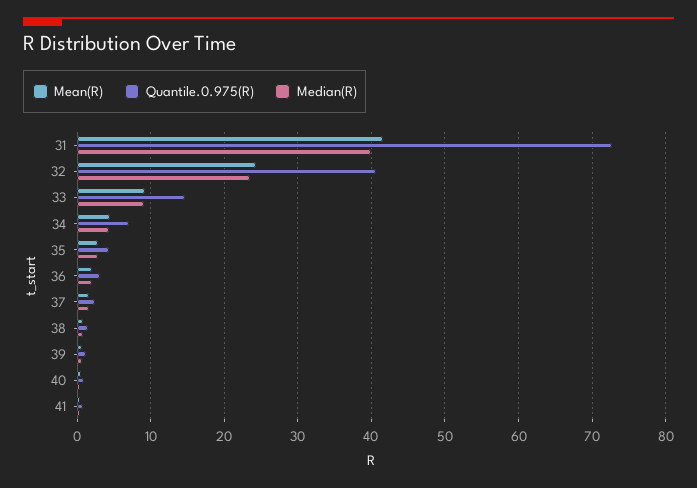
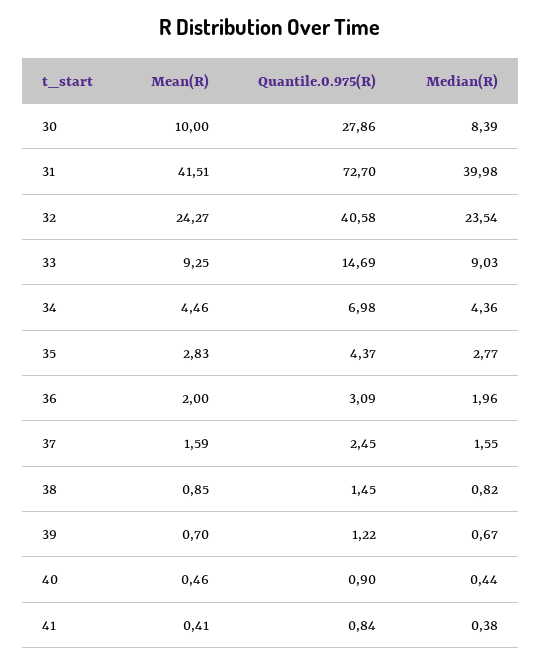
  {
    "Mean(R)": {
      "31": 41.51,
      "32": 24.27,
      "33": 9.25,
      "34": 4.46,
      "35": 2.83,
      "36": 2,
      "37": 1.59,
      "38": 0.85,
      "39": 0.7,
      "40": 0.46,
-     "41": 0.41
+     "41": 0.41,
+     "30": 10
    },
    "Quantile.0.975(R)": {
      "31": 72.7,
      "32": 40.58,
      "33": 14.69,
      "34": 6.98,
      "35": 4.37,
      "36": 3.09,
      "37": 2.45,
      "38": 1.45,
      "39": 1.22,
      "40": 0.9,
-     "41": 0.84
+     "41": 0.84,
+     "30": 27.86
    },
    "Median(R)": {
      "31": 39.98,
      "32": 23.54,
      "33": 9.03,
      "34": 4.36,
      "35": 2.77,
      "36": 1.96,
      "37": 1.55,
      "38": 0.82,
      "39": 0.67,
      "40": 0.44,
-     "41": 0.38
+     "41": 0.38,
+     "30": 8.39
    }
  }

